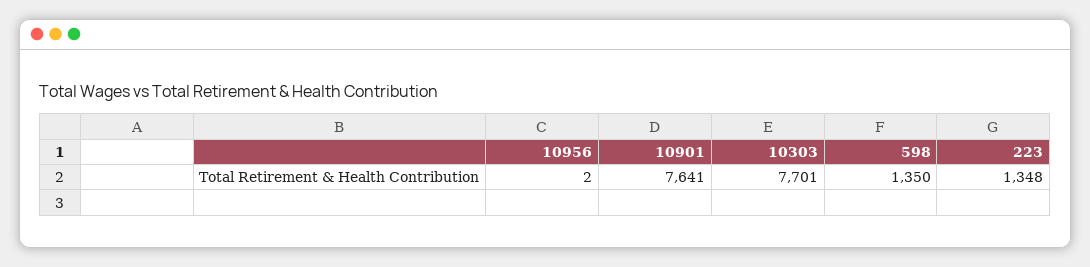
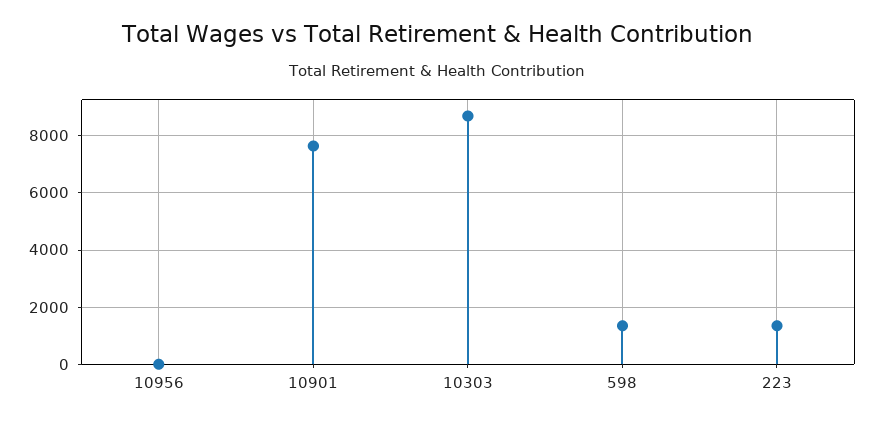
  {
    "10956": 2,
    "10901": 7641,
-   "10303": 7701,
+   "10303": 8750,
    "598": 1350,
    "223": 1348
  }

